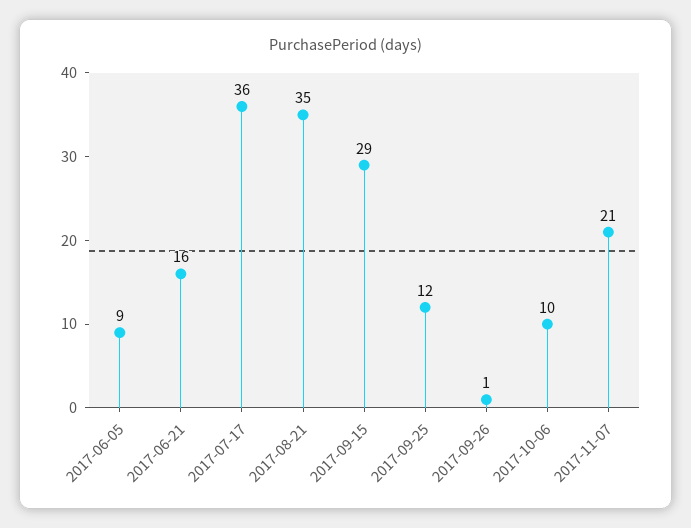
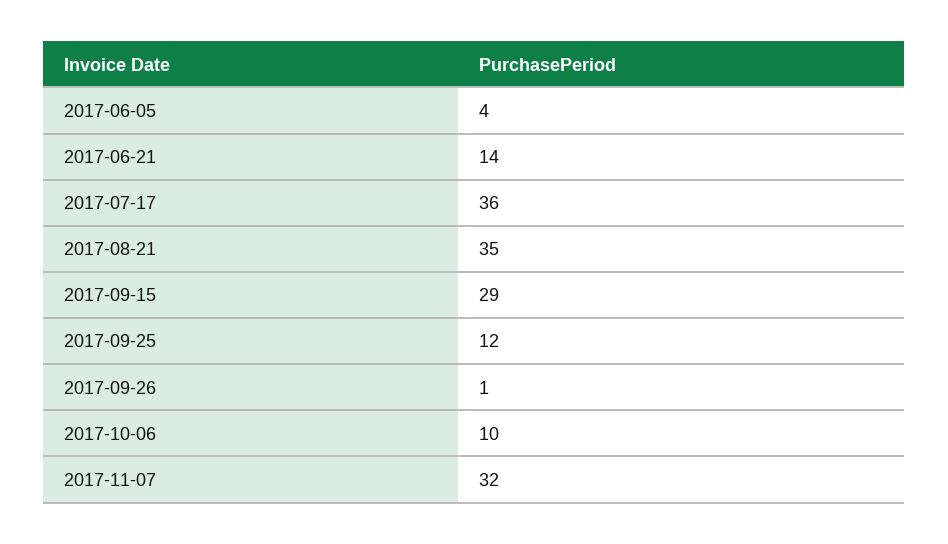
  {
-   "2017-06-05": 9,
+   "2017-06-05": 4,
-   "2017-06-21": 16,
+   "2017-06-21": 14,
    "2017-07-17": 36,
    "2017-08-21": 35,
    "2017-09-15": 29,
    "2017-09-25": 12,
    "2017-09-26": 1,
    "2017-10-06": 10,
-   "2017-11-07": 21
+   "2017-11-07": 32
  }

